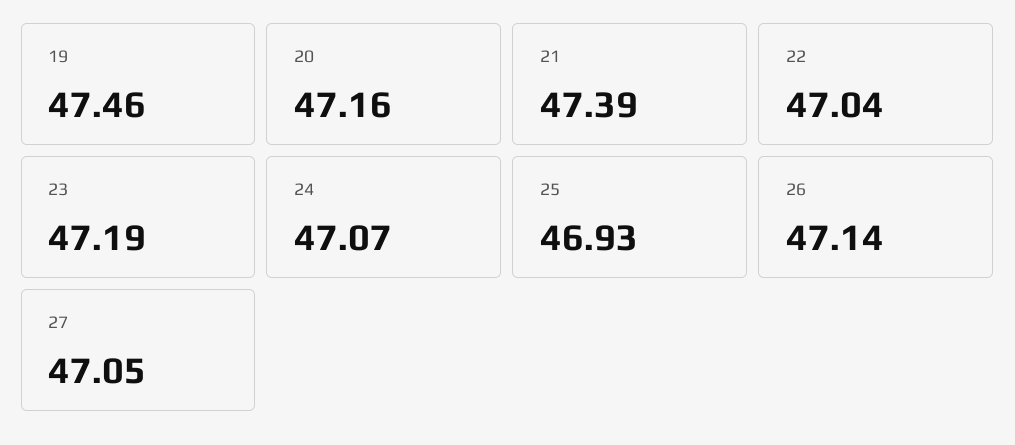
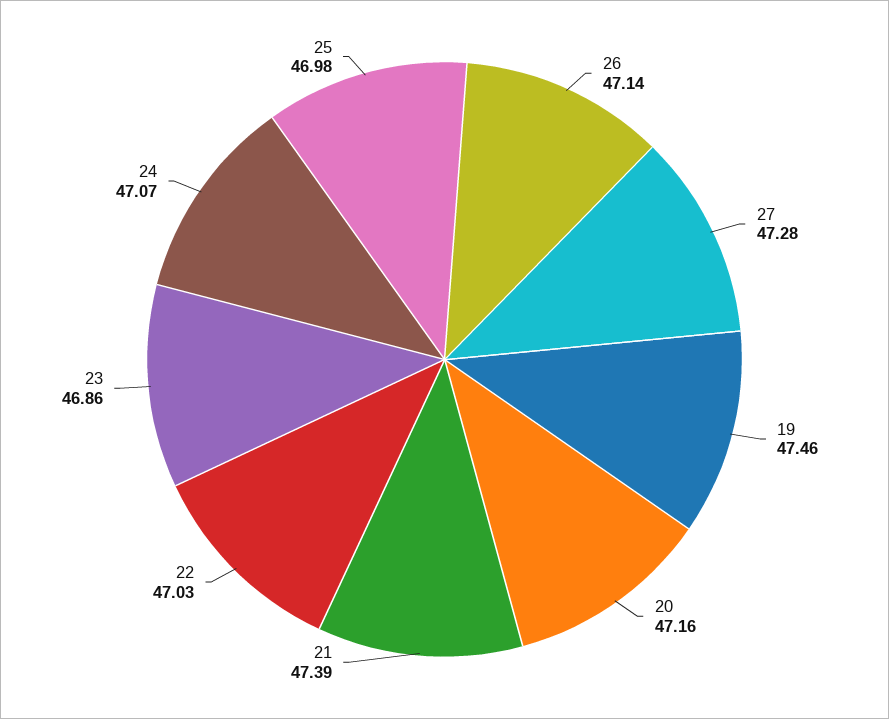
  {
    "19": 47.46,
    "20": 47.16,
    "21": 47.39,
-   "22": 47.04,
+   "22": 47.03,
-   "23": 47.19,
+   "23": 46.86,
    "24": 47.07,
-   "25": 46.93,
+   "25": 46.98,
    "26": 47.14,
-   "27": 47.05
+   "27": 47.28
  }

